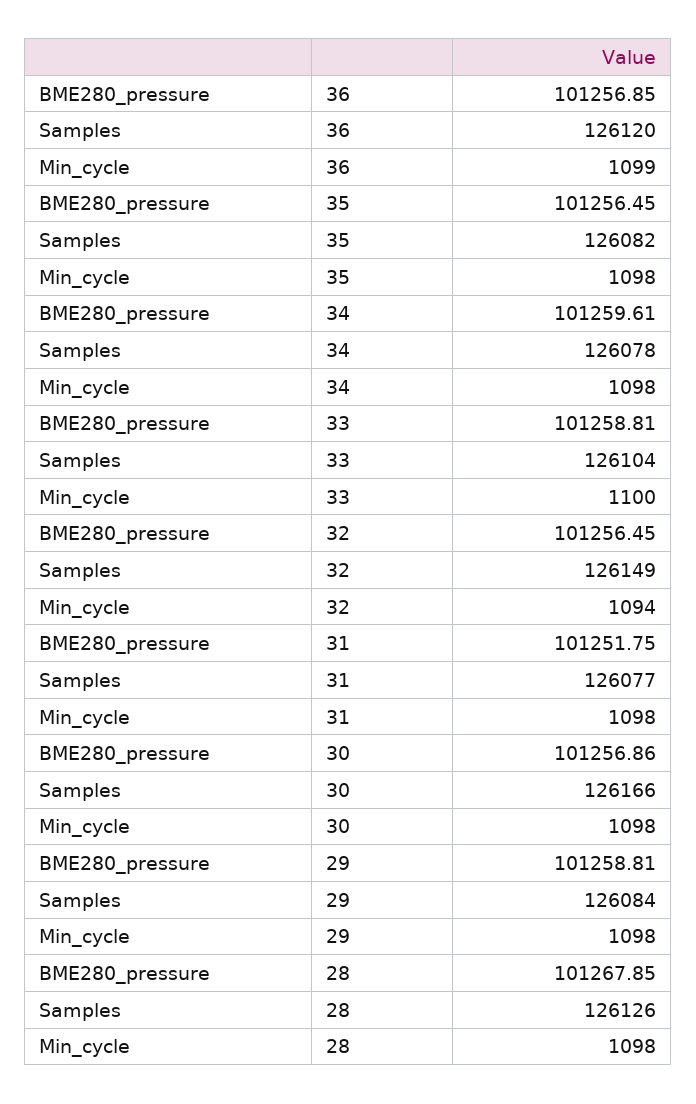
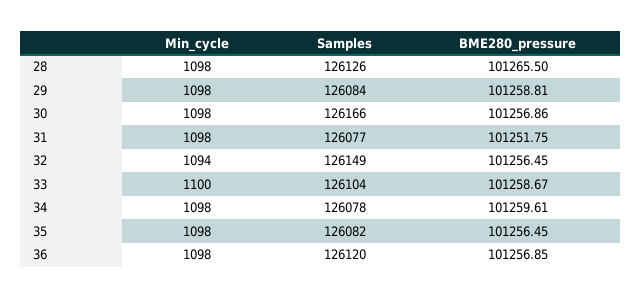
  {
    "BME280_pressure": {
      "36": 101256.85,
      "35": 101256.45,
      "34": 101259.61,
-     "33": 101258.81,
+     "33": 101258.67,
      "32": 101256.45,
      "31": 101251.75,
      "30": 101256.86,
      "29": 101258.81,
-     "28": 101267.85
+     "28": 101265.5
    },
    "Samples": {
      "36": 126120,
      "35": 126082,
      "34": 126078,
      "33": 126104,
      "32": 126149,
      "31": 126077,
      "30": 126166,
      "29": 126084,
      "28": 126126
    },
    "Min_cycle": {
-     "36": 1099,
+     "36": 1098,
      "35": 1098,
      "34": 1098,
      "33": 1100,
      "32": 1094,
      "31": 1098,
      "30": 1098,
      "29": 1098,
      "28": 1098
    }
  }

